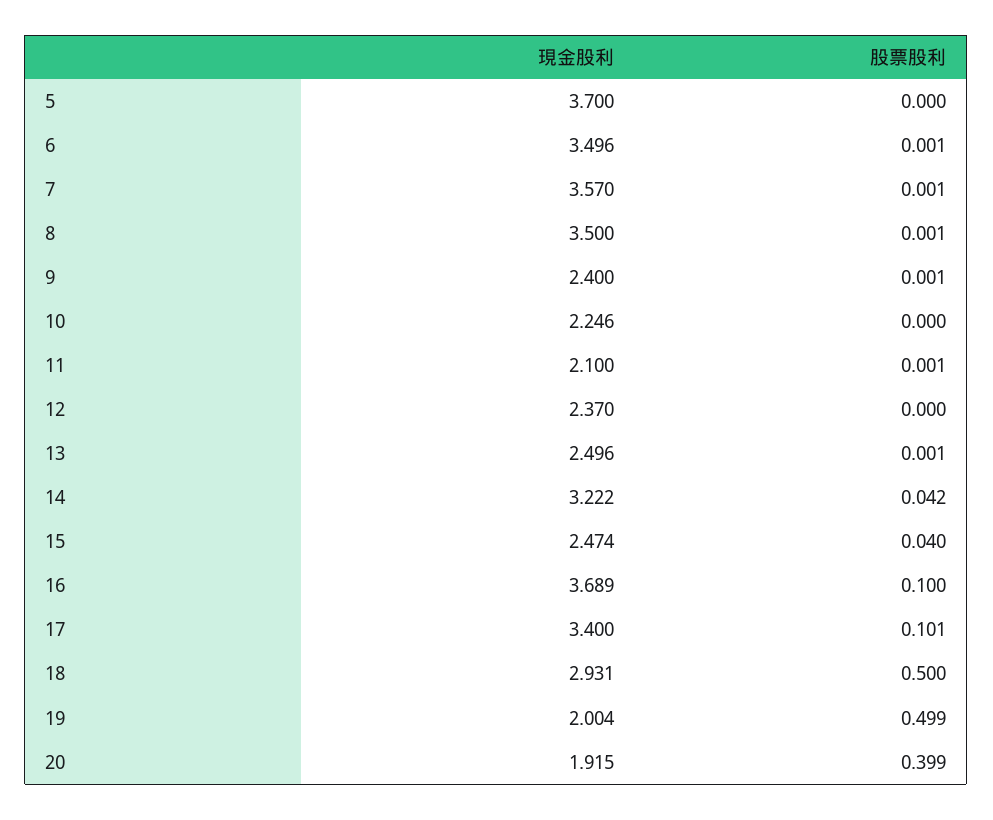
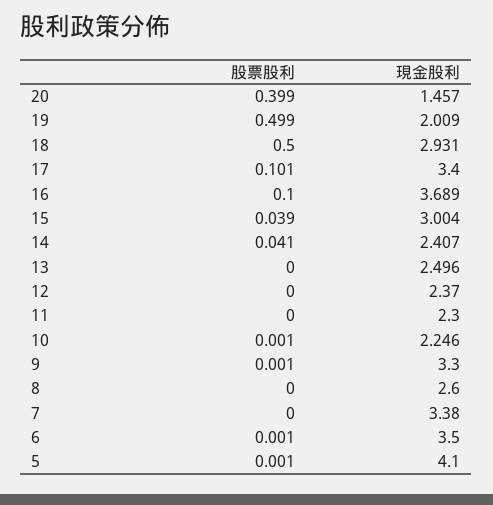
  {
    "現金股利": {
-     "5": 3.7,
+     "5": 4.1,
-     "6": 3.496,
+     "6": 3.5,
-     "7": 3.57,
+     "7": 3.38,
-     "8": 3.5,
+     "8": 2.6,
-     "9": 2.4,
+     "9": 3.3,
      "10": 2.246,
-     "11": 2.1,
+     "11": 2.3,
      "12": 2.37,
      "13": 2.496,
-     "14": 3.222,
+     "14": 2.407,
-     "15": 2.474,
+     "15": 3.004,
      "16": 3.689,
      "17": 3.4,
      "18": 2.931,
-     "19": 2.004,
+     "19": 2.009,
-     "20": 1.915
+     "20": 1.457
    },
    "股票股利": {
-     "5": 0,
+     "5": 0.001,
      "6": 0.001,
-     "7": 0.001,
+     "7": 0,
-     "8": 0.001,
+     "8": 0,
      "9": 0.001,
-     "10": 0,
+     "10": 0.001,
-     "11": 0.001,
+     "11": 0,
      "12": 0,
-     "13": 0.001,
+     "13": 0,
-     "14": 0.042,
+     "14": 0.041,
-     "15": 0.04,
+     "15": 0.039,
      "16": 0.1,
      "17": 0.101,
      "18": 0.5,
      "19": 0.499,
      "20": 0.399
    }
  }

